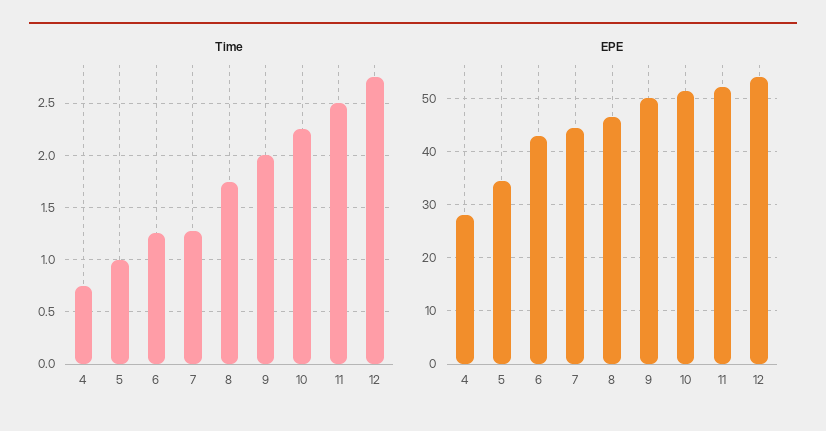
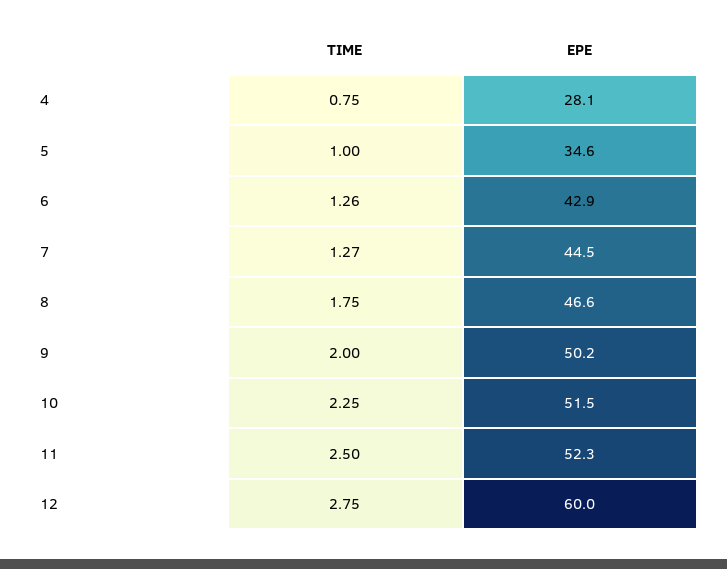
  {
    "Time": {
      "4": 0.75,
      "5": 1,
      "6": 1.26,
      "7": 1.27,
      "8": 1.75,
      "9": 2,
      "10": 2.25,
      "11": 2.5,
      "12": 2.75
    },
    "EPE": {
      "4": 28.1,
      "5": 34.6,
      "6": 42.9,
      "7": 44.5,
      "8": 46.6,
      "9": 50.2,
      "10": 51.5,
      "11": 52.3,
-     "12": 54
+     "12": 60
    }
  }

